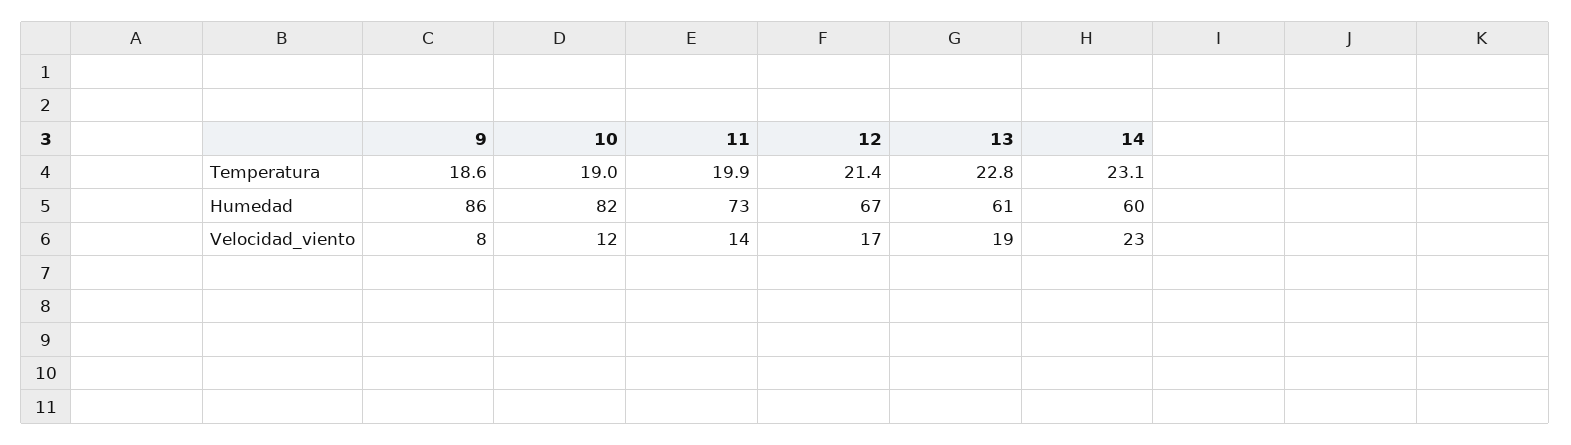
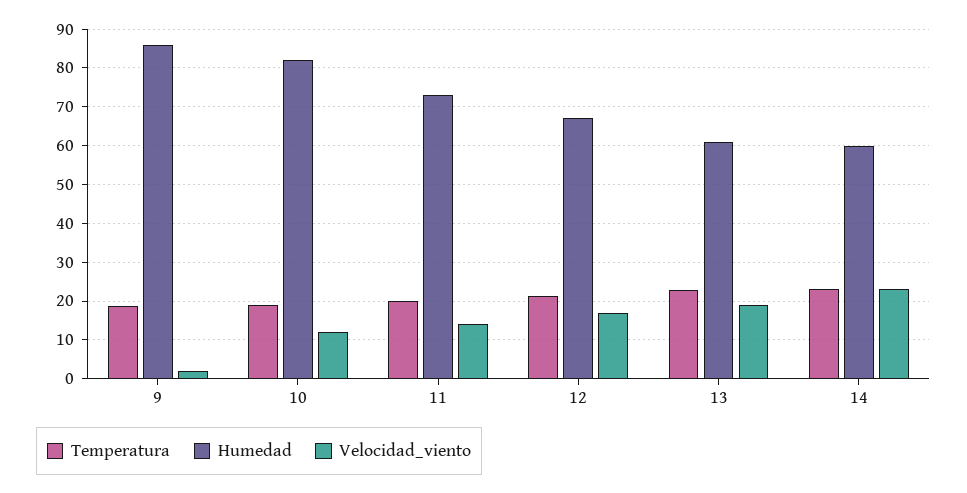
  {
    "Temperatura": {
      "9": 18.6,
      "10": 19,
      "11": 19.9,
      "12": 21.4,
      "13": 22.8,
      "14": 23.1
    },
    "Humedad": {
      "9": 86,
      "10": 82,
      "11": 73,
      "12": 67,
      "13": 61,
      "14": 60
    },
    "Velocidad_viento": {
-     "9": 8,
+     "9": 2,
      "10": 12,
      "11": 14,
      "12": 17,
      "13": 19,
      "14": 23
    }
  }

